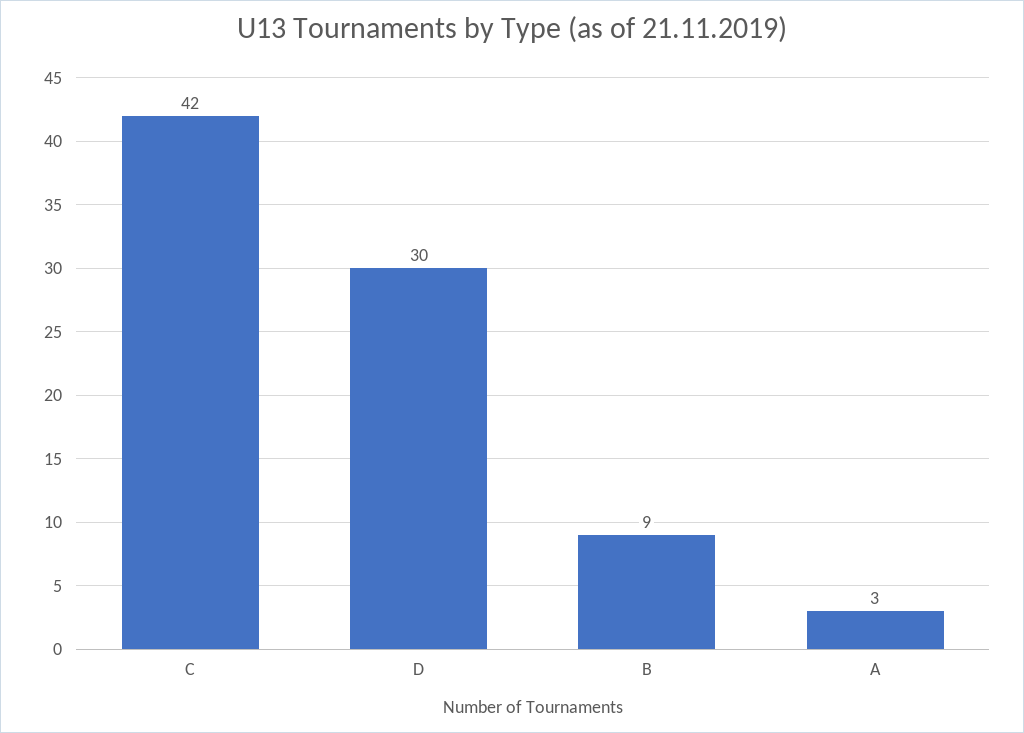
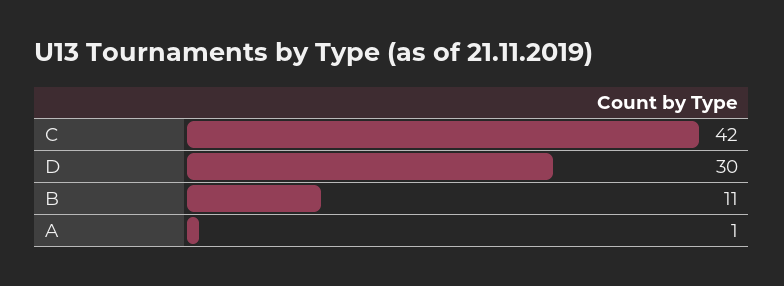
  {
    "C": 42,
    "D": 30,
-   "B": 9,
+   "B": 11,
-   "A": 3
+   "A": 1
  }

